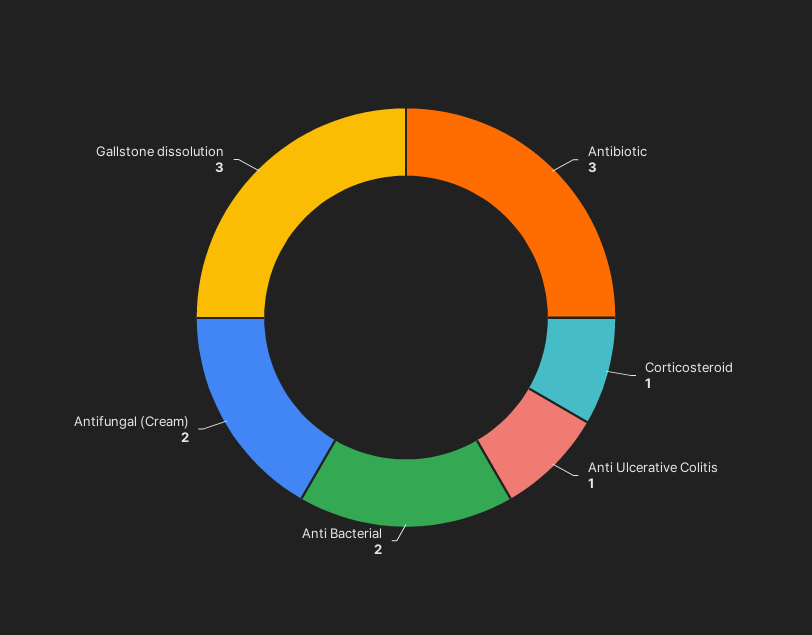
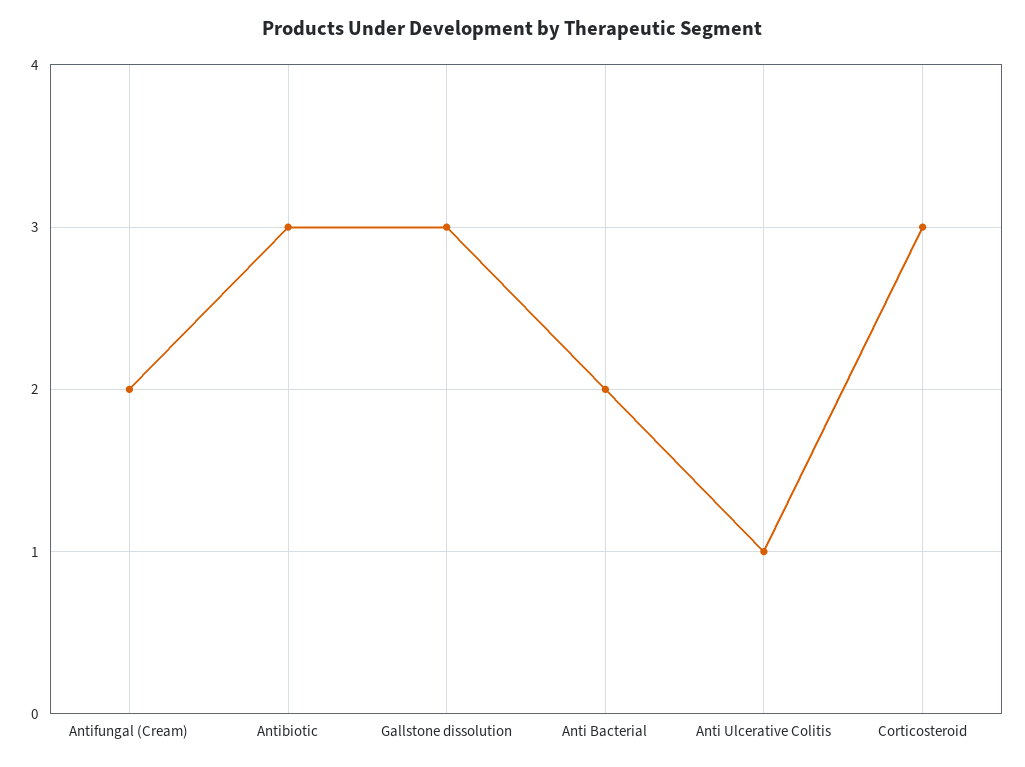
  {
    "Antibiotic": 3,
-   "Corticosteroid": 1,
+   "Corticosteroid": 3,
    "Anti Ulcerative Colitis": 1,
    "Anti Bacterial": 2,
    "Antifungal (Cream)": 2,
    "Gallstone dissolution": 3
  }

